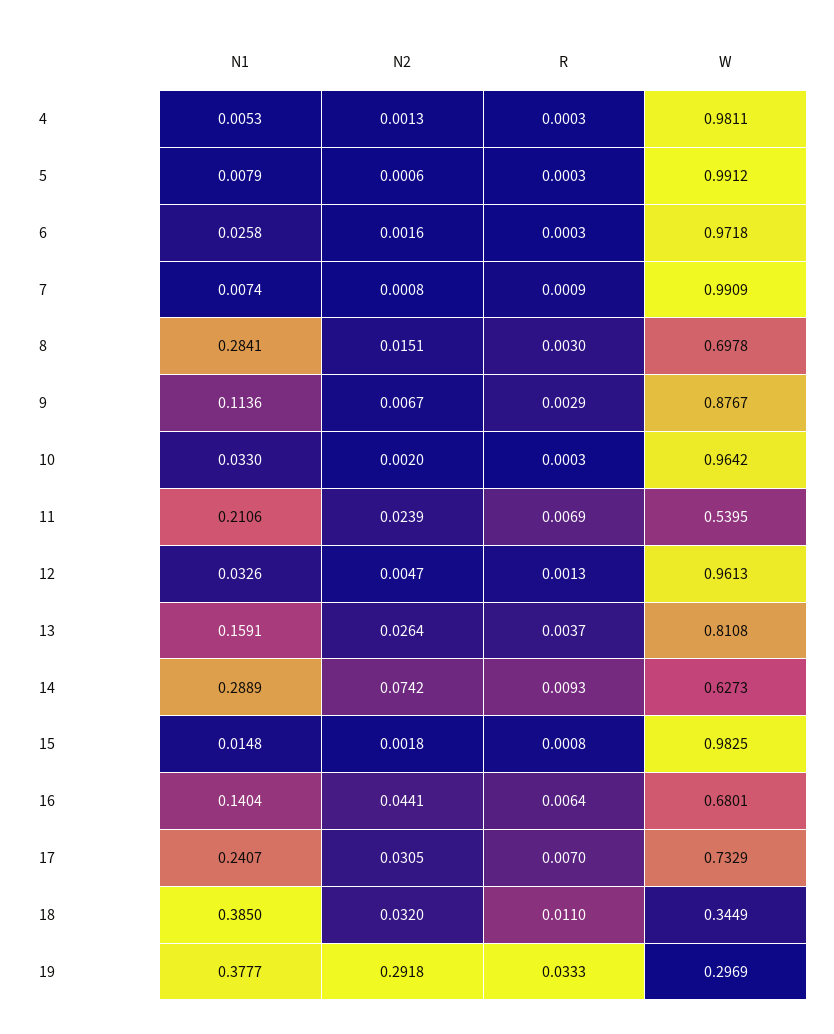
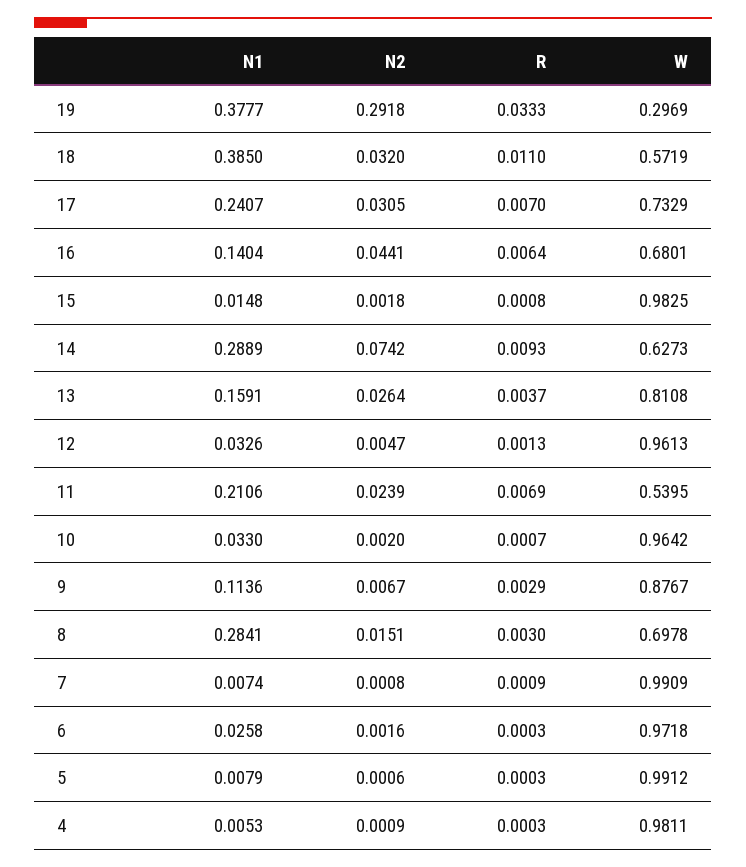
  {
    "N1": {
      "4": 0.0053,
      "5": 0.0079,
      "6": 0.0258,
      "7": 0.0074,
      "8": 0.2841,
      "9": 0.1136,
      "10": 0.033,
      "11": 0.2106,
      "12": 0.0326,
      "13": 0.1591,
      "14": 0.2889,
      "15": 0.0148,
      "16": 0.1404,
      "17": 0.2407,
      "18": 0.385,
      "19": 0.3777
    },
    "N2": {
-     "4": 0.0013,
+     "4": 0.0009,
      "5": 0.0006,
      "6": 0.0016,
      "7": 0.0008,
      "8": 0.0151,
      "9": 0.0067,
      "10": 0.002,
      "11": 0.0239,
      "12": 0.0047,
      "13": 0.0264,
      "14": 0.0742,
      "15": 0.0018,
      "16": 0.0441,
      "17": 0.0305,
      "18": 0.032,
      "19": 0.2918
    },
    "R": {
      "4": 0.0003,
      "5": 0.0003,
      "6": 0.0003,
      "7": 0.0009,
      "8": 0.003,
      "9": 0.0029,
-     "10": 0.0003,
+     "10": 0.0007,
      "11": 0.0069,
      "12": 0.0013,
      "13": 0.0037,
      "14": 0.0093,
      "15": 0.0008,
      "16": 0.0064,
      "17": 0.007,
      "18": 0.011,
      "19": 0.0333
    },
    "W": {
      "4": 0.9811,
      "5": 0.9912,
      "6": 0.9718,
      "7": 0.9909,
      "8": 0.6978,
      "9": 0.8767,
      "10": 0.9642,
      "11": 0.5395,
      "12": 0.9613,
      "13": 0.8108,
      "14": 0.6273,
      "15": 0.9825,
      "16": 0.6801,
      "17": 0.7329,
-     "18": 0.3449,
+     "18": 0.5719,
      "19": 0.2969
    }
  }

